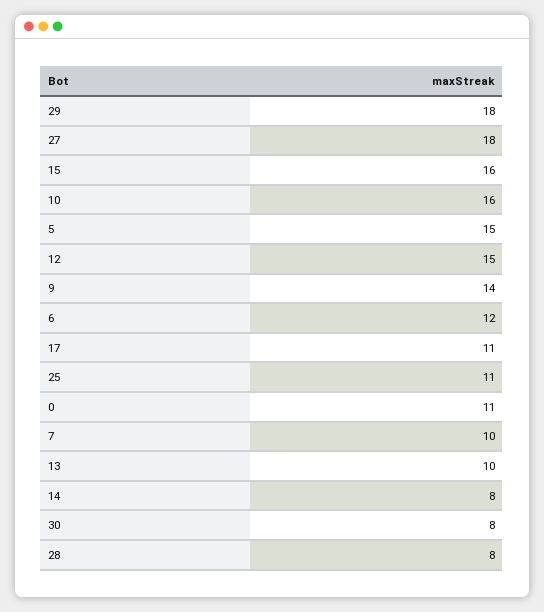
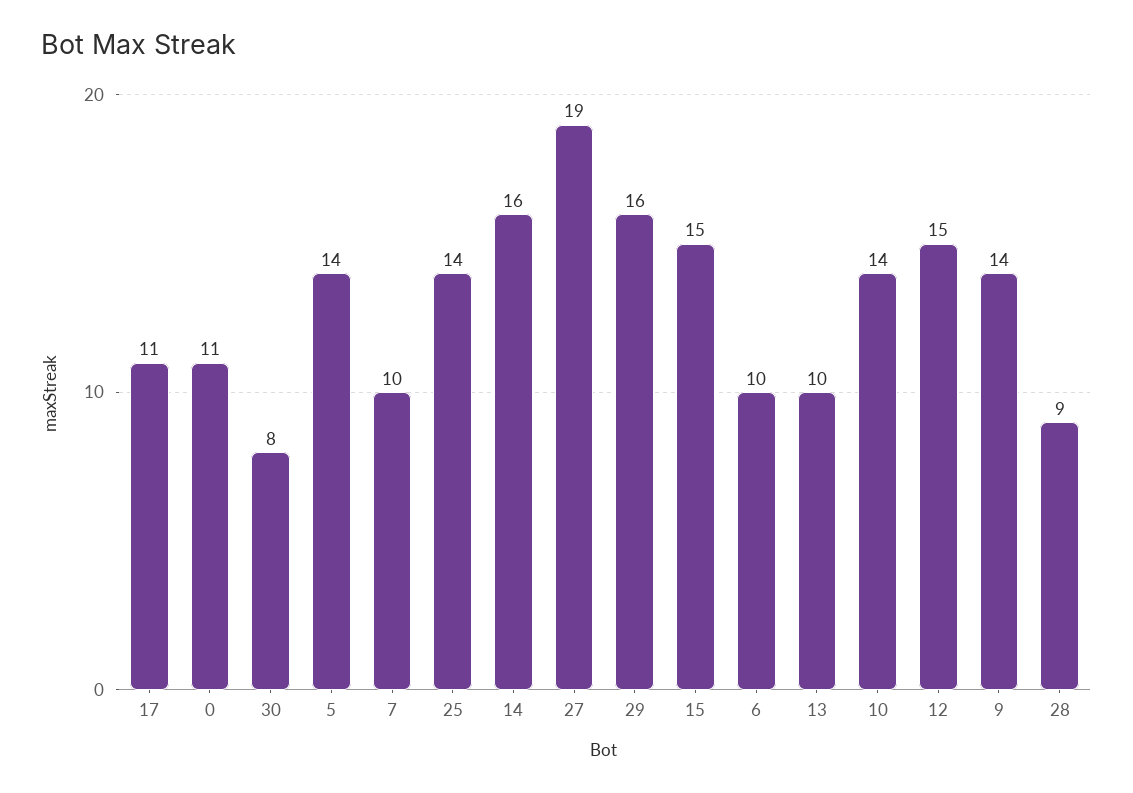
  {
-   "29": 18,
+   "29": 16,
-   "27": 18,
+   "27": 19,
-   "15": 16,
+   "15": 15,
-   "10": 16,
+   "10": 14,
-   "5": 15,
+   "5": 14,
    "12": 15,
    "9": 14,
-   "6": 12,
+   "6": 10,
    "17": 11,
-   "25": 11,
+   "25": 14,
    "0": 11,
    "7": 10,
    "13": 10,
-   "14": 8,
+   "14": 16,
    "30": 8,
-   "28": 8
+   "28": 9
  }

